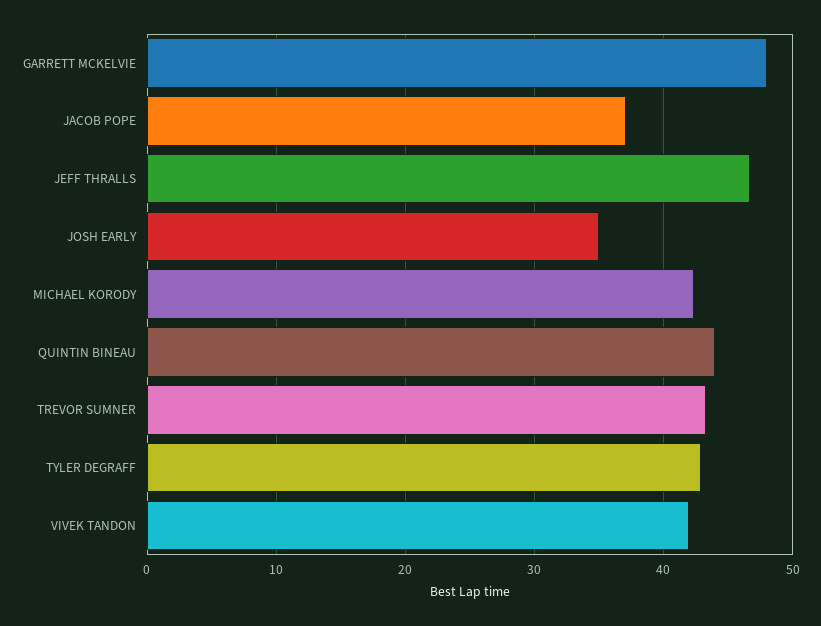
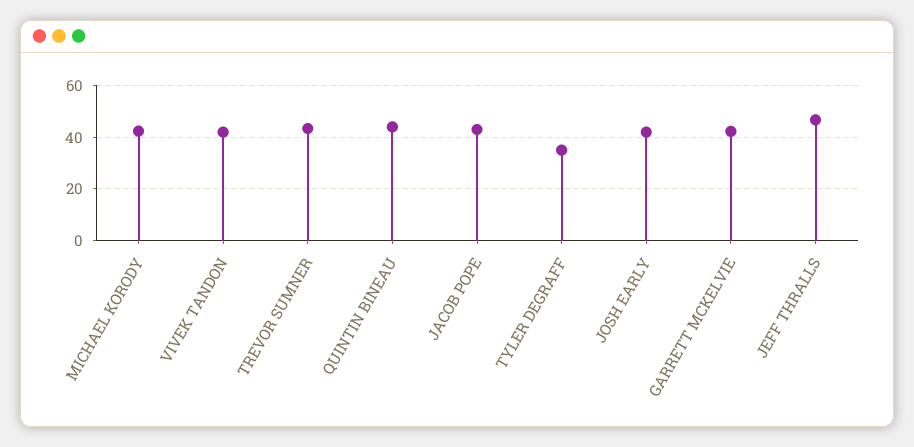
  {
-   "GARRETT MCKELVIE": 48,
+   "GARRETT MCKELVIE": 42.5,
-   "JACOB POPE": 37,
+   "JACOB POPE": 42.5,
    "JEFF THRALLS": 47,
-   "JOSH EARLY": 35,
+   "JOSH EARLY": 42.5,
    "MICHAEL KORODY": 42,
    "QUINTIN BINEAU": 44,
    "TREVOR SUMNER": 43,
-   "TYLER DEGRAFF": 43,
+   "TYLER DEGRAFF": 35,
    "VIVEK TANDON": 42
  }

